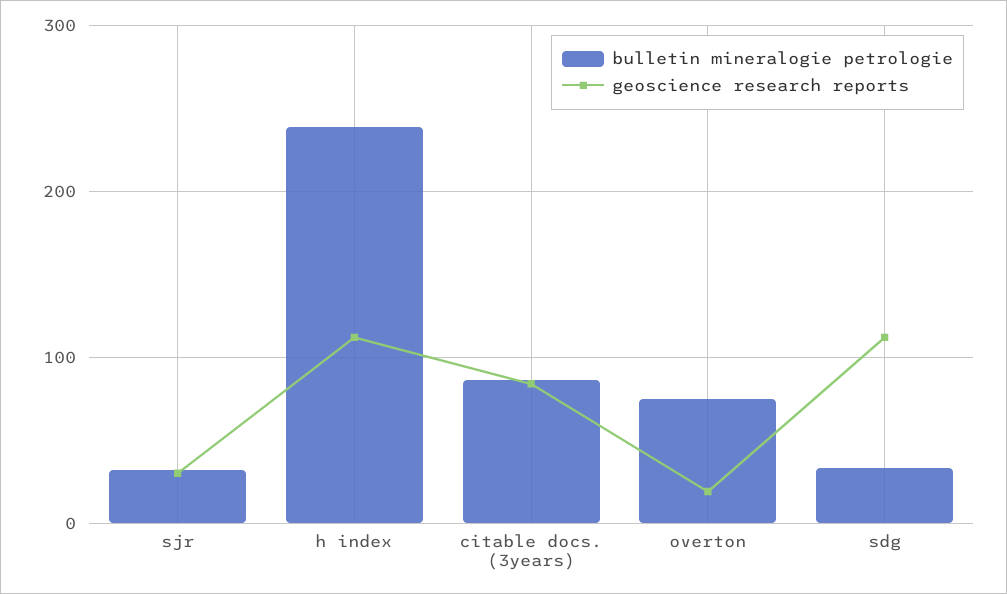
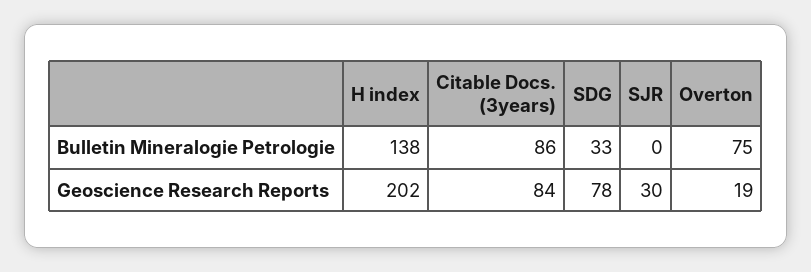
  {
    "bulletin mineralogie petrologie": {
-     "sjr": 30,
+     "sjr": 0,
-     "h index": 240,
+     "h index": 138,
      "citable docs. (3years)": 86,
      "overton": 75,
      "sdg": 33
    },
    "geoscience research reports": {
      "sjr": 30,
-     "h index": 110,
+     "h index": 202,
      "citable docs. (3years)": 84,
      "overton": 19,
-     "sdg": 110
+     "sdg": 78
    }
  }

